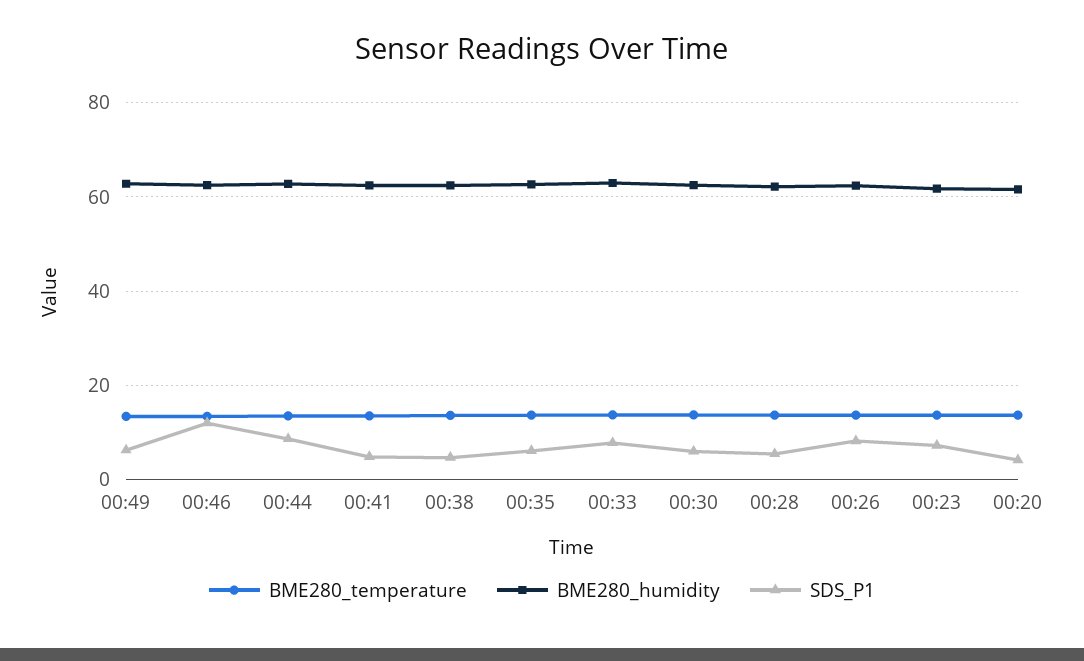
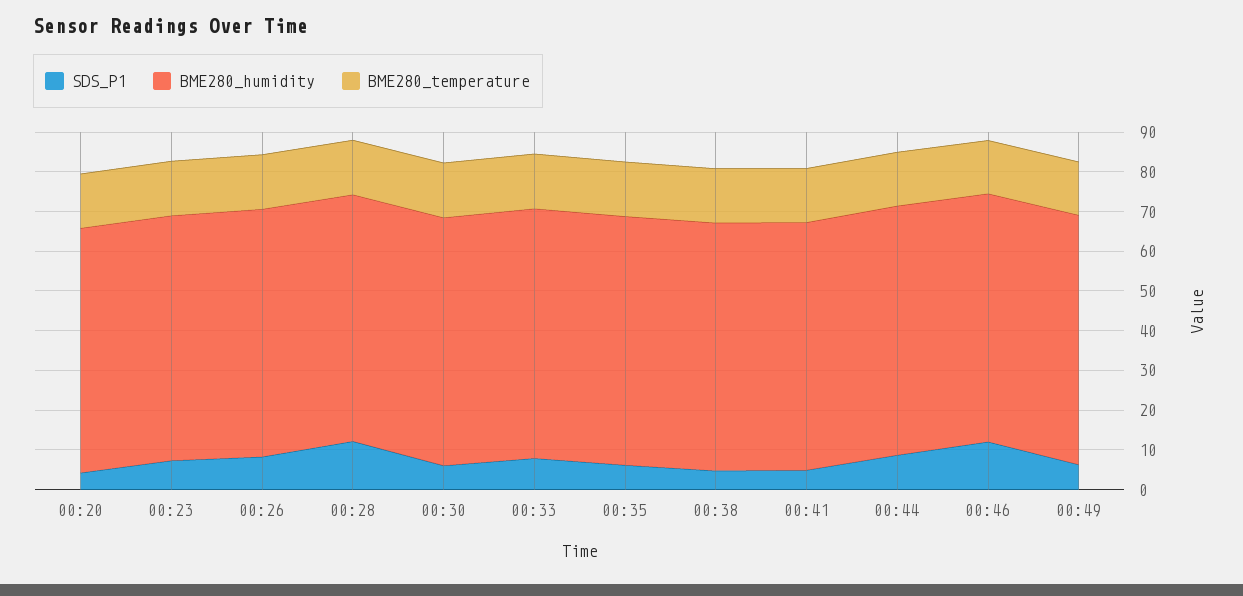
  {
    "BME280_temperature": {
      "00:49": 14,
      "00:46": 14,
      "00:44": 14,
      "00:41": 14,
      "00:38": 14,
      "00:35": 14,
      "00:33": 14,
      "00:30": 14,
      "00:28": 14,
      "00:26": 14,
      "00:23": 14,
      "00:20": 14
    },
    "BME280_humidity": {
      "00:49": 62,
      "00:46": 62,
      "00:44": 62,
      "00:41": 62,
      "00:38": 62,
      "00:35": 62,
      "00:33": 62,
      "00:30": 62,
      "00:28": 62,
      "00:26": 62,
      "00:23": 62,
      "00:20": 62
    },
    "SDS_P1": {
      "00:49": 6,
      "00:46": 12,
      "00:44": 8,
      "00:41": 4,
      "00:38": 4,
      "00:35": 6,
      "00:33": 8,
      "00:30": 6,
-     "00:28": 6,
+     "00:28": 12.5,
      "00:26": 8,
      "00:23": 8,
      "00:20": 4
    }
  }

